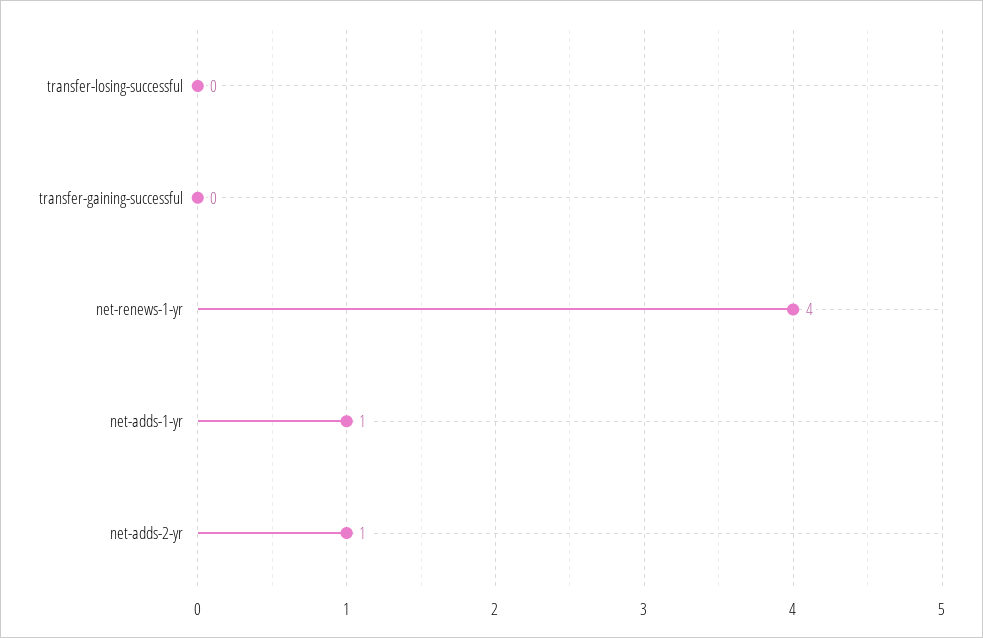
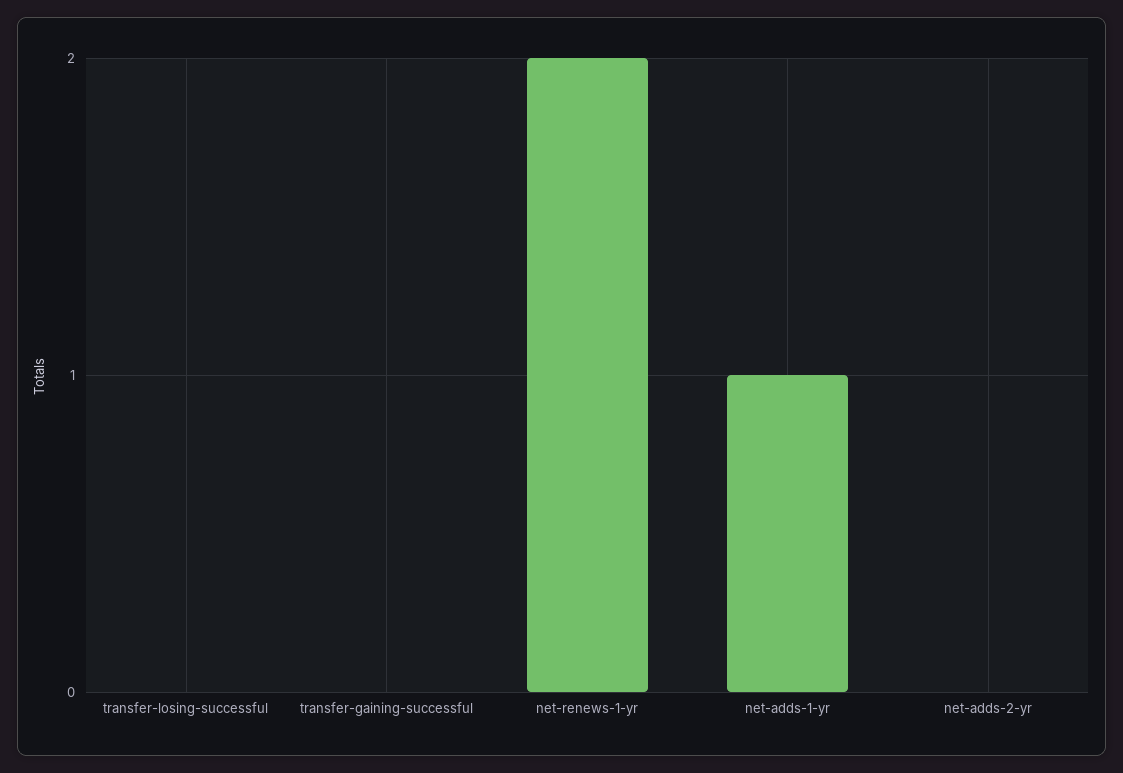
  {
    "transfer-losing-successful": 0,
    "transfer-gaining-successful": 0,
-   "net-renews-1-yr": 4,
+   "net-renews-1-yr": 2,
    "net-adds-1-yr": 1,
-   "net-adds-2-yr": 1
+   "net-adds-2-yr": 0
  }

